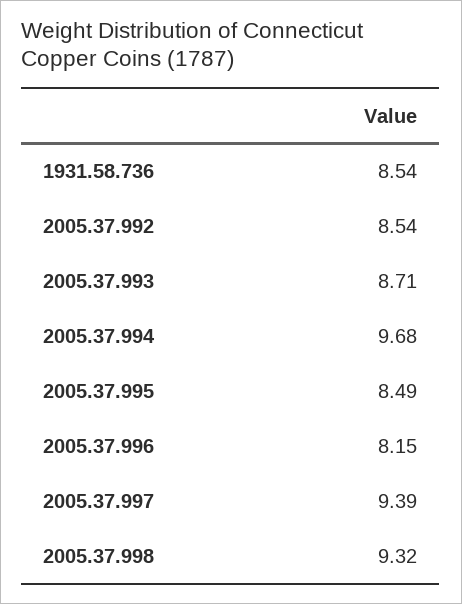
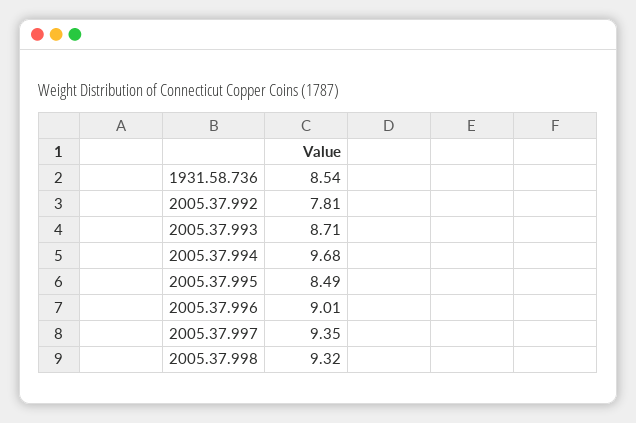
  {
    "1931.58.736": 8.54,
-   "2005.37.992": 8.54,
+   "2005.37.992": 7.81,
    "2005.37.993": 8.71,
    "2005.37.994": 9.68,
    "2005.37.995": 8.49,
-   "2005.37.996": 8.15,
+   "2005.37.996": 9.01,
-   "2005.37.997": 9.39,
+   "2005.37.997": 9.35,
    "2005.37.998": 9.32
  }

